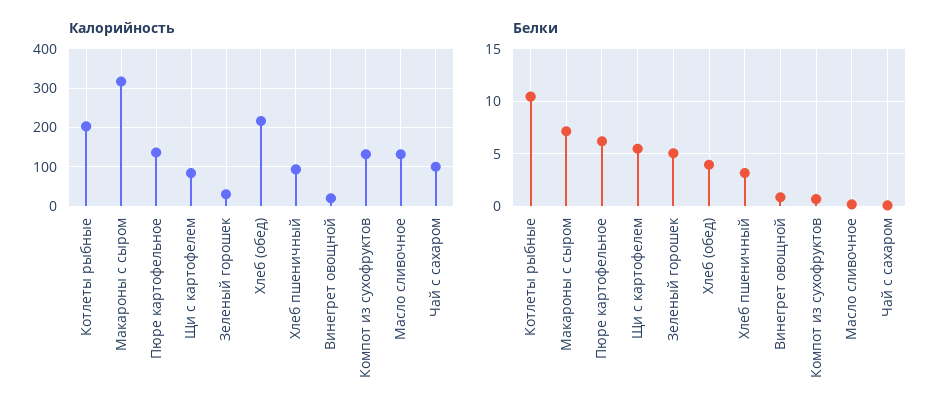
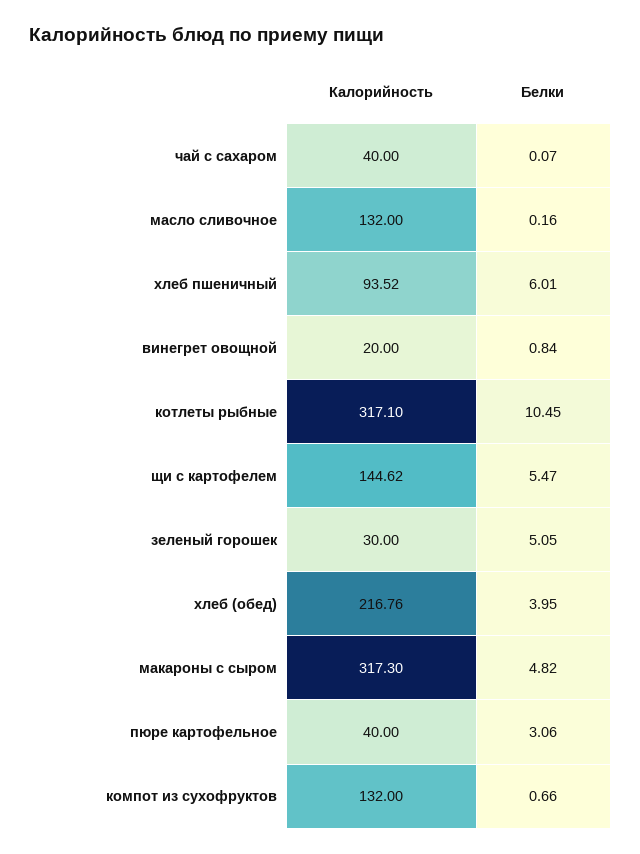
  {
    "Калорийность": {
-     "Котлеты рыбные": 200,
+     "Котлеты рыбные": 317.1,
      "Макароны с сыром": 317.3,
-     "Пюре картофельное": 140,
+     "Пюре картофельное": 40,
-     "Щи с картофелем": 80,
+     "Щи с картофелем": 144.62,
      "Зеленый горошек": 30,
      "Хлеб (обед)": 216.76,
      "Хлеб пшеничный": 93.52,
      "Винегрет овощной": 20,
      "Компот из сухофруктов": 132,
      "Масло сливочное": 132,
-     "Чай с сахаром": 100
+     "Чай с сахаром": 40
    },
    "Белки": {
      "Котлеты рыбные": 10.45,
-     "Макароны с сыром": 7,
+     "Макароны с сыром": 4.82,
-     "Пюре картофельное": 6,
+     "Пюре картофельное": 3.06,
      "Щи с картофелем": 5.47,
      "Зеленый горошек": 5.05,
      "Хлеб (обед)": 3.95,
-     "Хлеб пшеничный": 3,
+     "Хлеб пшеничный": 6.01,
      "Винегрет овощной": 0.84,
      "Компот из сухофруктов": 0.66,
      "Масло сливочное": 0.16,
      "Чай с сахаром": 0.07
    }
  }

